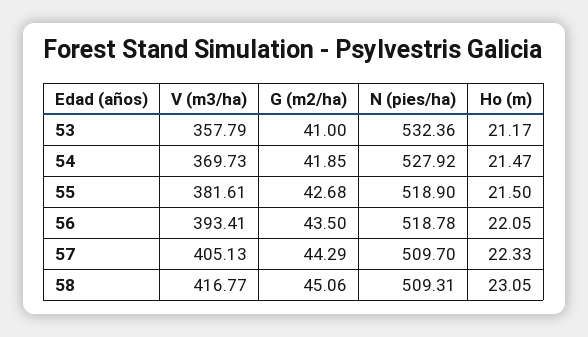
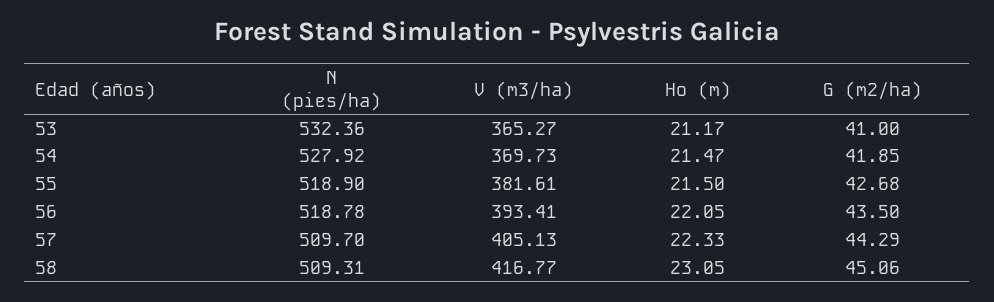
  {
    "V (m3/ha)": {
-     "53": 357.79,
+     "53": 365.27,
      "54": 369.73,
      "55": 381.61,
      "56": 393.41,
      "57": 405.13,
      "58": 416.77
    },
    "G (m2/ha)": {
      "53": 41,
      "54": 41.85,
      "55": 42.68,
      "56": 43.5,
      "57": 44.29,
      "58": 45.06
    },
    "N (pies/ha)": {
      "53": 532.36,
      "54": 527.92,
      "55": 518.9,
      "56": 518.78,
      "57": 509.7,
      "58": 509.31
    },
    "Ho (m)": {
      "53": 21.17,
      "54": 21.47,
      "55": 21.5,
      "56": 22.05,
      "57": 22.33,
      "58": 23.05
    }
  }

